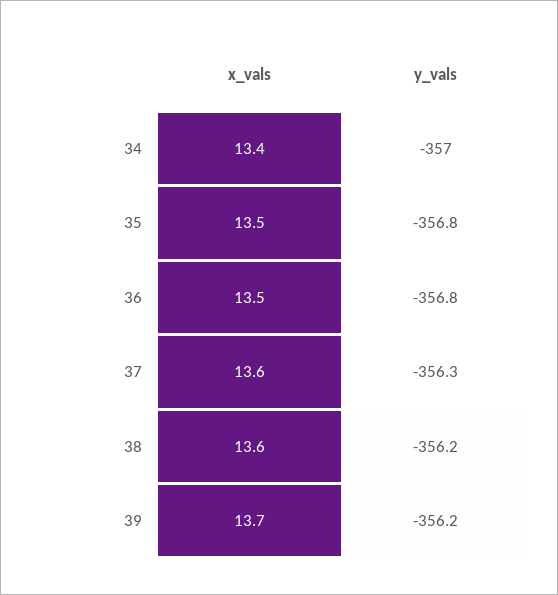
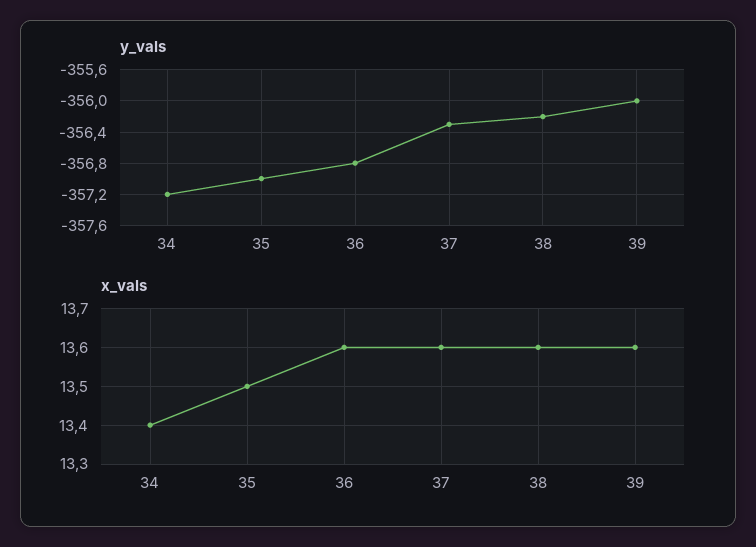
  {
    "x_vals": {
      "34": 13.4,
      "35": 13.5,
-     "36": 13.5,
+     "36": 13.6,
      "37": 13.6,
      "38": 13.6,
-     "39": 13.7
+     "39": 13.6
    },
    "y_vals": {
-     "34": -357,
+     "34": -357.2,
-     "35": -356.8,
+     "35": -357,
      "36": -356.8,
      "37": -356.3,
      "38": -356.2,
-     "39": -356.2
+     "39": -356
    }
  }

